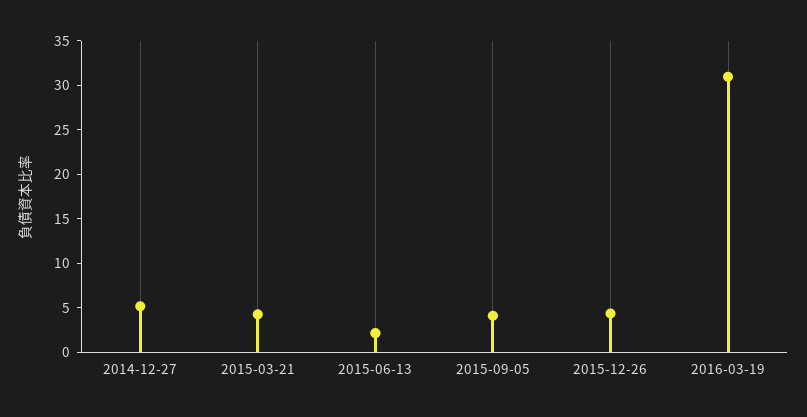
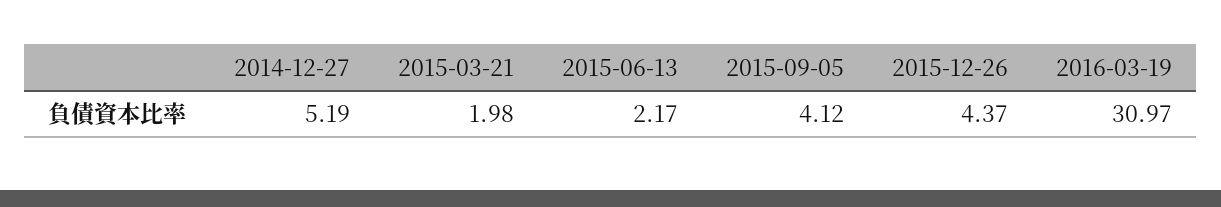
  {
    "2014-12-27": 5.19,
-   "2015-03-21": 4,
+   "2015-03-21": 1.98,
    "2015-06-13": 2.17,
    "2015-09-05": 4.12,
    "2015-12-26": 4.37,
    "2016-03-19": 30.97
  }

